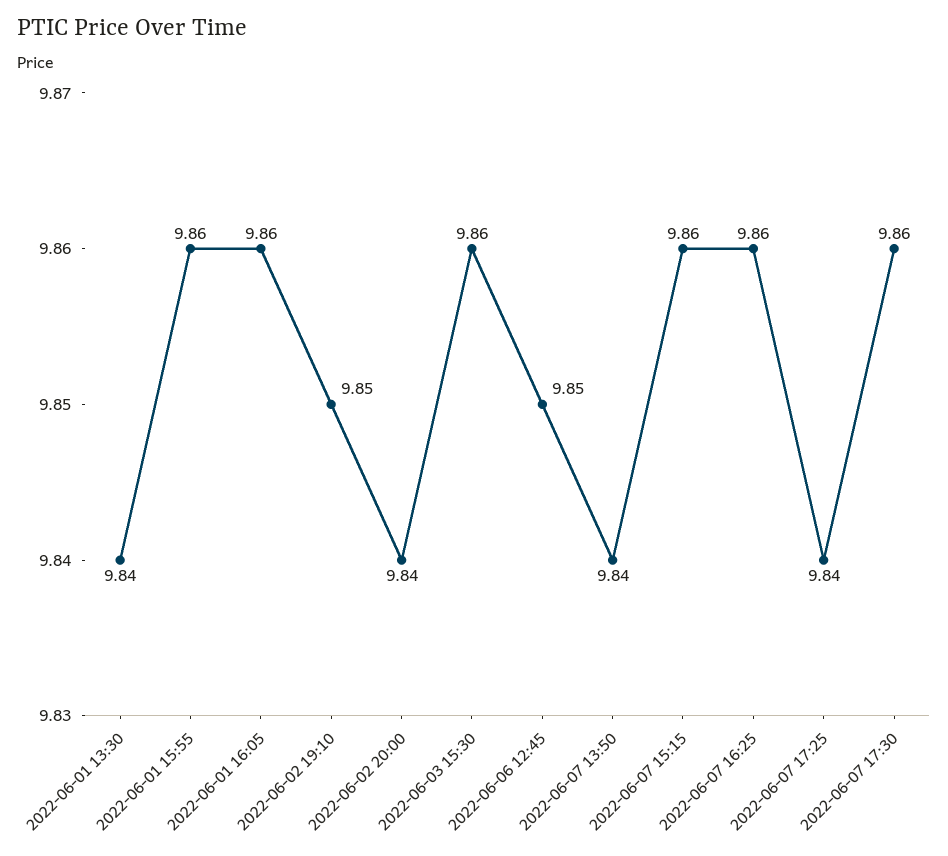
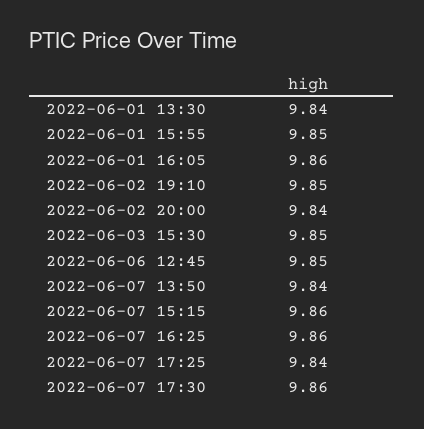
  {
    "2022-06-01 13:30": 9.84,
-   "2022-06-01 15:55": 9.86,
+   "2022-06-01 15:55": 9.85,
    "2022-06-01 16:05": 9.86,
    "2022-06-02 19:10": 9.85,
    "2022-06-02 20:00": 9.84,
-   "2022-06-03 15:30": 9.86,
+   "2022-06-03 15:30": 9.85,
    "2022-06-06 12:45": 9.85,
    "2022-06-07 13:50": 9.84,
    "2022-06-07 15:15": 9.86,
    "2022-06-07 16:25": 9.86,
    "2022-06-07 17:25": 9.84,
    "2022-06-07 17:30": 9.86
  }

